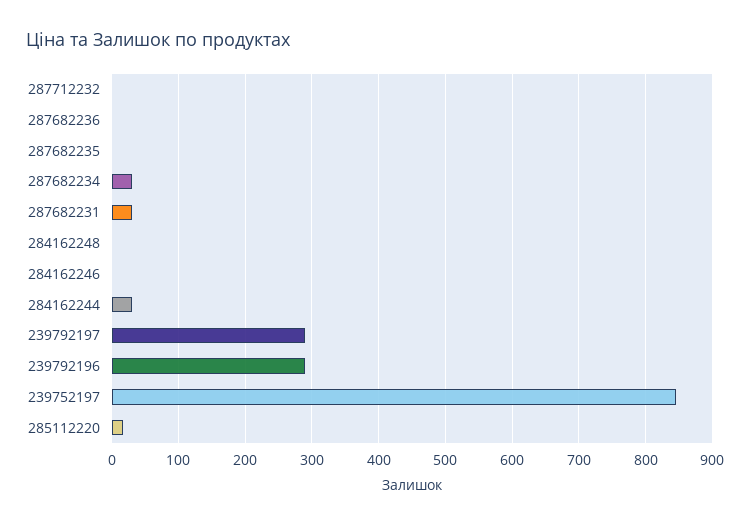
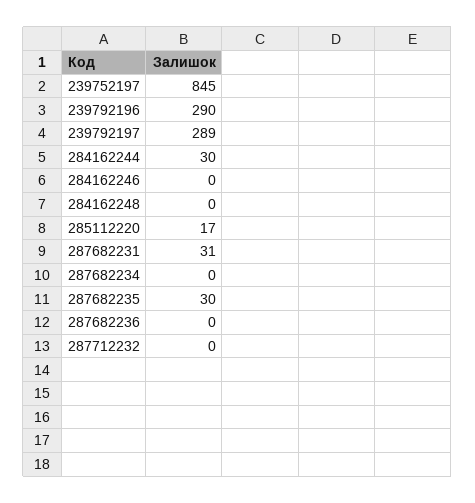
  {
    "287712232": 0,
    "287682236": 0,
-   "287682235": 0,
+   "287682235": 30,
-   "287682234": 30,
+   "287682234": 0,
    "287682231": 31,
    "284162248": 0,
    "284162246": 0,
    "284162244": 30,
    "239792197": 289,
    "239792196": 290,
    "239752197": 845,
    "285112220": 17
  }

